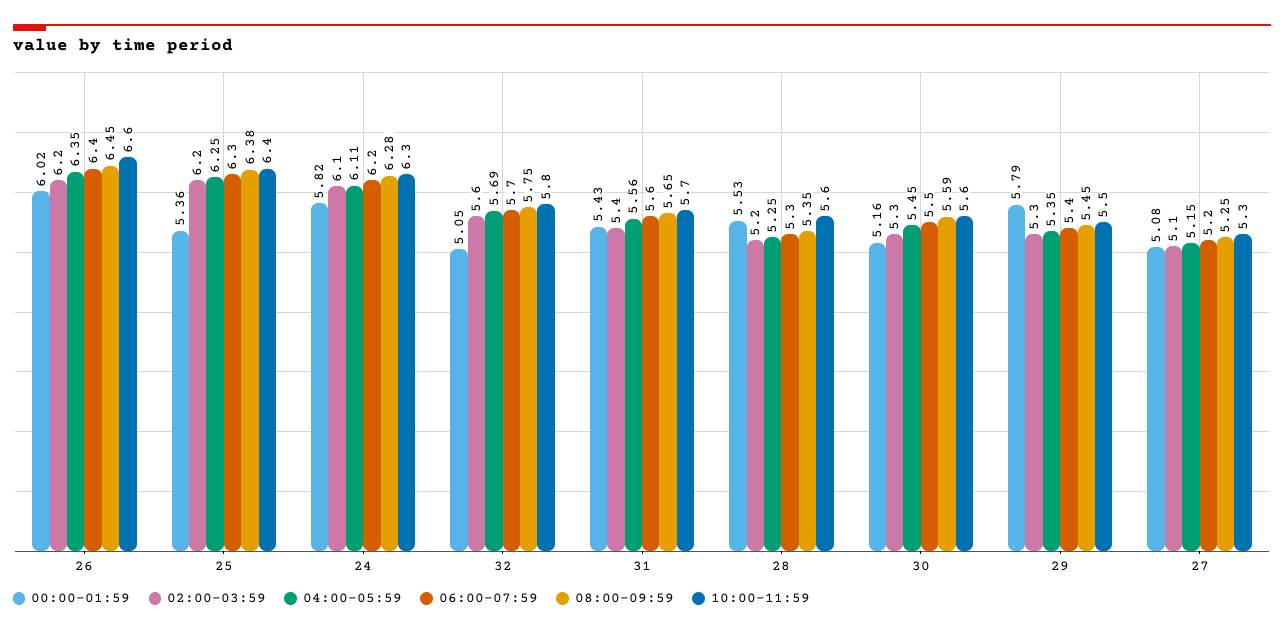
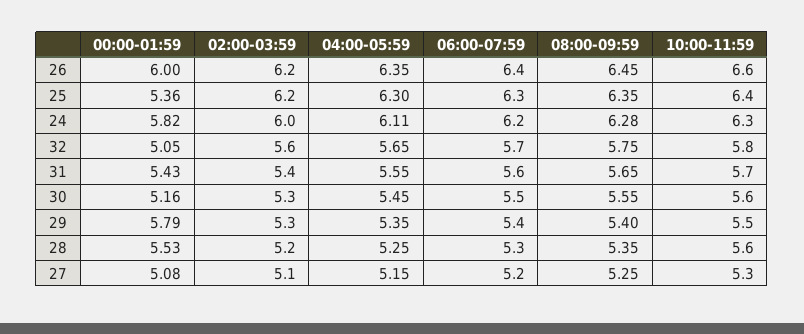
  {
    "00:00-01:59": {
-     "26": 6.02,
+     "26": 6,
      "25": 5.36,
      "24": 5.82,
      "32": 5.05,
      "31": 5.43,
      "28": 5.53,
      "30": 5.16,
      "29": 5.79,
      "27": 5.08
    },
    "02:00-03:59": {
      "26": 6.2,
      "25": 6.2,
-     "24": 6.1,
+     "24": 6,
      "32": 5.6,
      "31": 5.4,
      "28": 5.2,
      "30": 5.3,
      "29": 5.3,
      "27": 5.1
    },
    "04:00-05:59": {
      "26": 6.35,
-     "25": 6.25,
+     "25": 6.3,
      "24": 6.11,
-     "32": 5.69,
+     "32": 5.65,
-     "31": 5.56,
+     "31": 5.55,
      "28": 5.25,
      "30": 5.45,
      "29": 5.35,
      "27": 5.15
    },
    "06:00-07:59": {
      "26": 6.4,
      "25": 6.3,
      "24": 6.2,
      "32": 5.7,
      "31": 5.6,
      "28": 5.3,
      "30": 5.5,
      "29": 5.4,
      "27": 5.2
    },
    "08:00-09:59": {
      "26": 6.45,
-     "25": 6.38,
+     "25": 6.35,
      "24": 6.28,
      "32": 5.75,
      "31": 5.65,
      "28": 5.35,
-     "30": 5.59,
+     "30": 5.55,
-     "29": 5.45,
+     "29": 5.4,
      "27": 5.25
    },
    "10:00-11:59": {
      "26": 6.6,
      "25": 6.4,
      "24": 6.3,
      "32": 5.8,
      "31": 5.7,
      "28": 5.6,
      "30": 5.6,
      "29": 5.5,
      "27": 5.3
    }
  }

